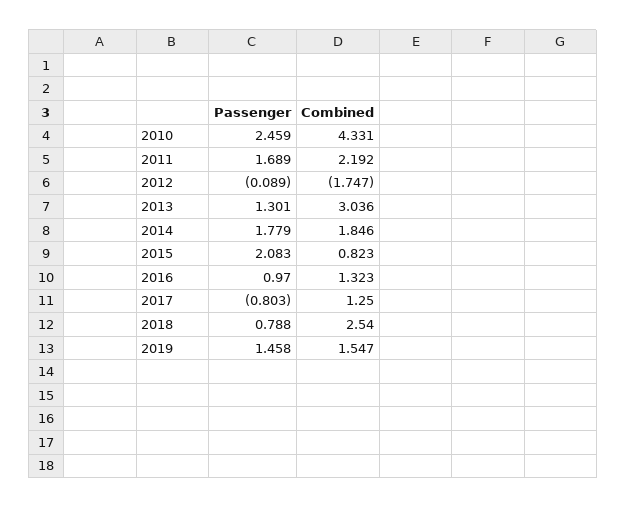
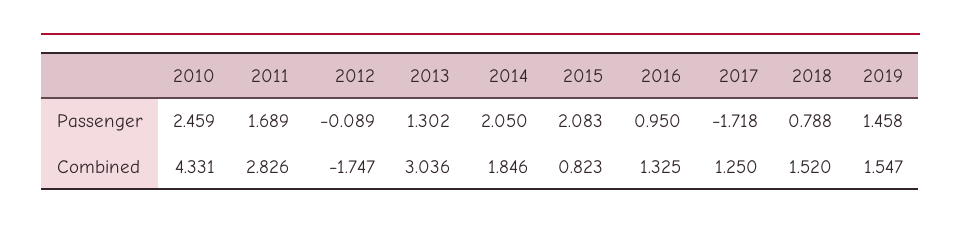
  {
    "Passenger": {
      "2010": 2.459,
      "2011": 1.689,
      "2012": -0.089,
-     "2013": 1.301,
+     "2013": 1.302,
-     "2014": 1.779,
+     "2014": 2.05,
      "2015": 2.083,
-     "2016": 0.97,
+     "2016": 0.95,
-     "2017": -0.803,
+     "2017": -1.718,
      "2018": 0.788,
      "2019": 1.458
    },
    "Combined": {
      "2010": 4.331,
-     "2011": 2.192,
+     "2011": 2.826,
      "2012": -1.747,
      "2013": 3.036,
      "2014": 1.846,
      "2015": 0.823,
-     "2016": 1.323,
+     "2016": 1.325,
      "2017": 1.25,
-     "2018": 2.54,
+     "2018": 1.52,
      "2019": 1.547
    }
  }

